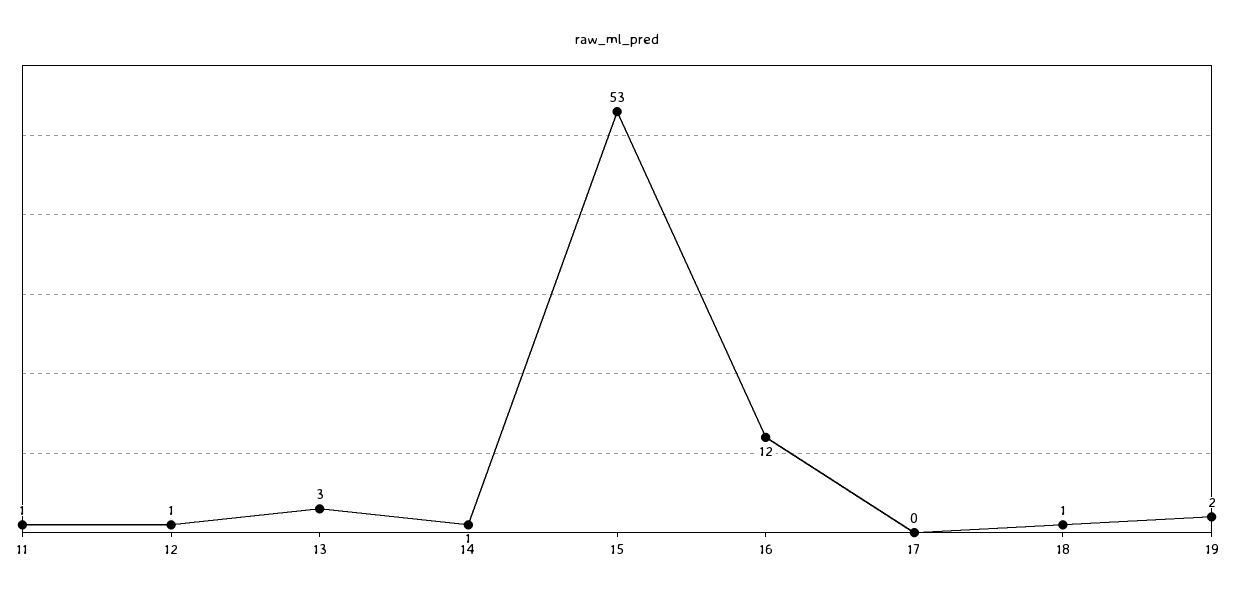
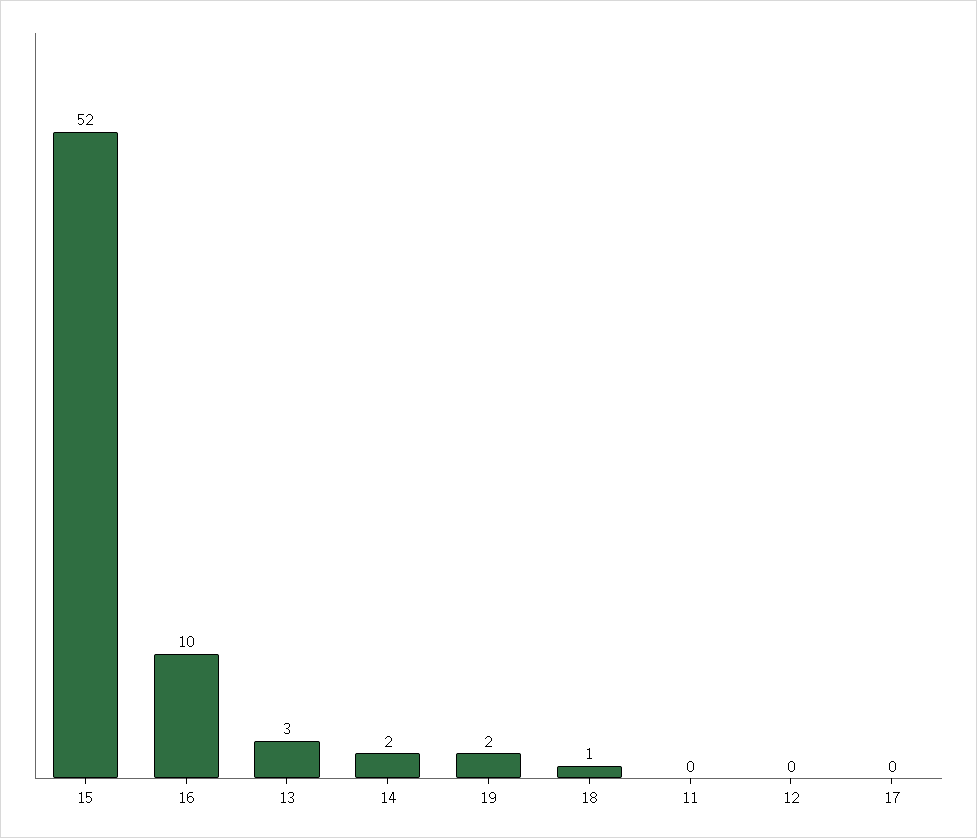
  {
-   "11": 1,
+   "11": 0,
-   "12": 1,
+   "12": 0,
    "13": 3,
-   "14": 1,
+   "14": 2,
-   "15": 53,
+   "15": 52,
-   "16": 12,
+   "16": 10,
    "17": 0,
    "18": 1,
    "19": 2
  }

